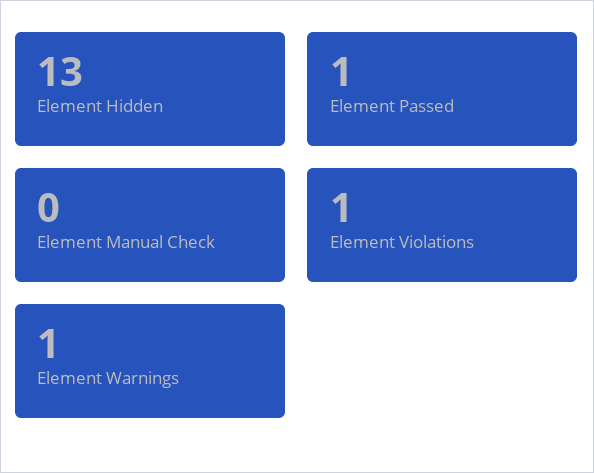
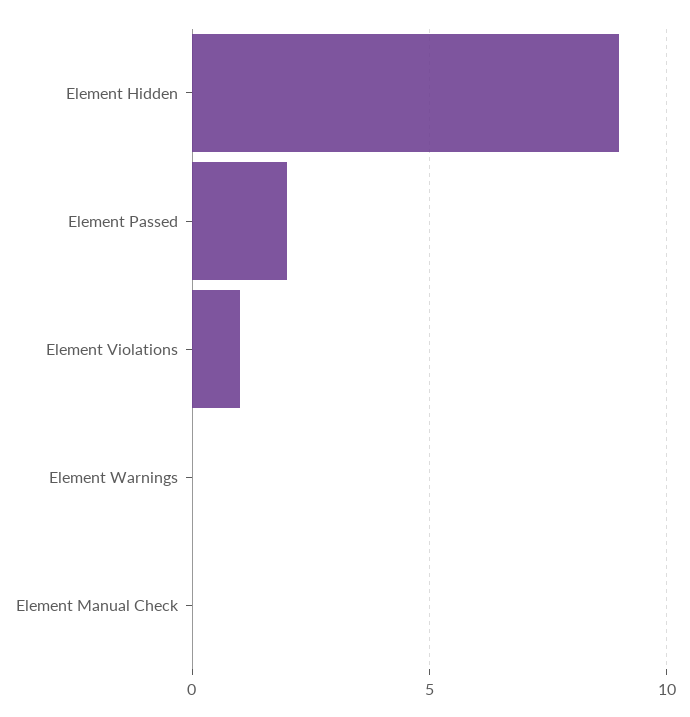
  {
-   "Element Hidden": 13,
+   "Element Hidden": 9,
-   "Element Passed": 1,
+   "Element Passed": 2,
    "Element Manual Check": 0,
    "Element Violations": 1,
-   "Element Warnings": 1
+   "Element Warnings": 0
  }

